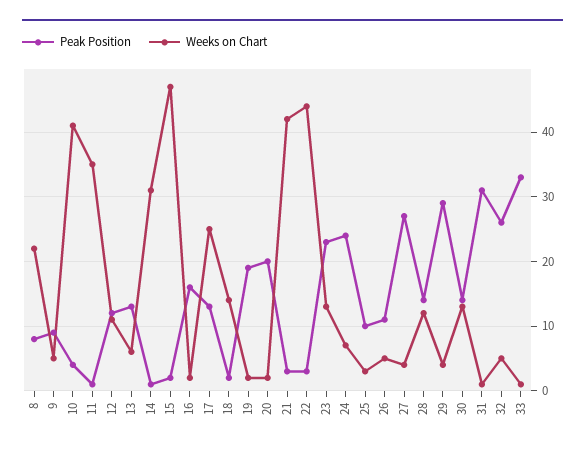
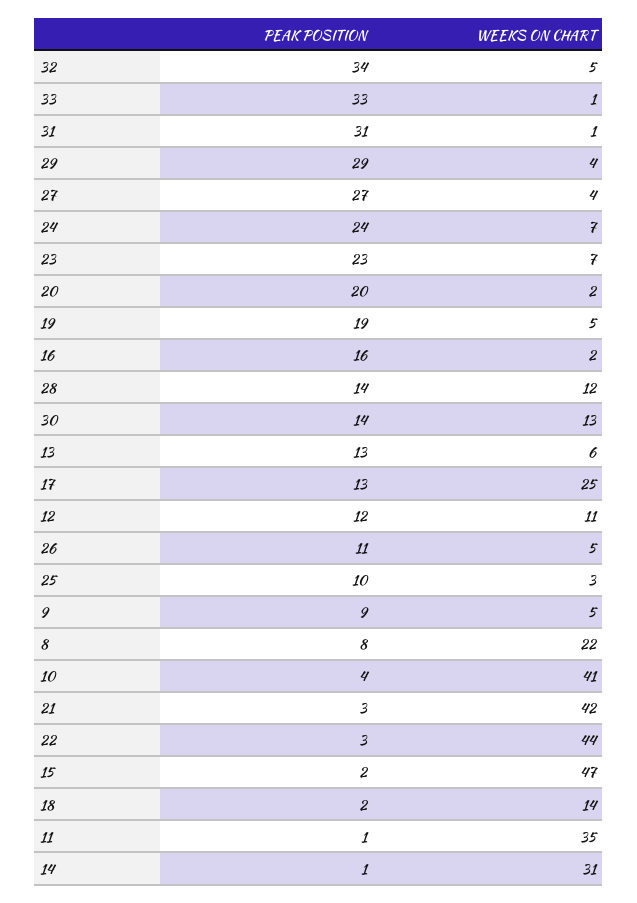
  {
    "Peak Position": {
      "8": 8,
      "9": 9,
      "10": 4,
      "11": 1,
      "12": 12,
      "13": 13,
      "14": 1,
      "15": 2,
      "16": 16,
      "17": 13,
      "18": 2,
      "19": 19,
      "20": 20,
      "21": 3,
      "22": 3,
      "23": 23,
      "24": 24,
      "25": 10,
      "26": 11,
      "27": 27,
      "28": 14,
      "29": 29,
      "30": 14,
      "31": 31,
-     "32": 26,
+     "32": 34,
      "33": 33
    },
    "Weeks on Chart": {
      "8": 22,
      "9": 5,
      "10": 41,
      "11": 35,
      "12": 11,
      "13": 6,
      "14": 31,
      "15": 47,
      "16": 2,
      "17": 25,
      "18": 14,
-     "19": 2,
+     "19": 5,
      "20": 2,
      "21": 42,
      "22": 44,
-     "23": 13,
+     "23": 7,
      "24": 7,
      "25": 3,
      "26": 5,
      "27": 4,
      "28": 12,
      "29": 4,
      "30": 13,
      "31": 1,
      "32": 5,
      "33": 1
    }
  }

